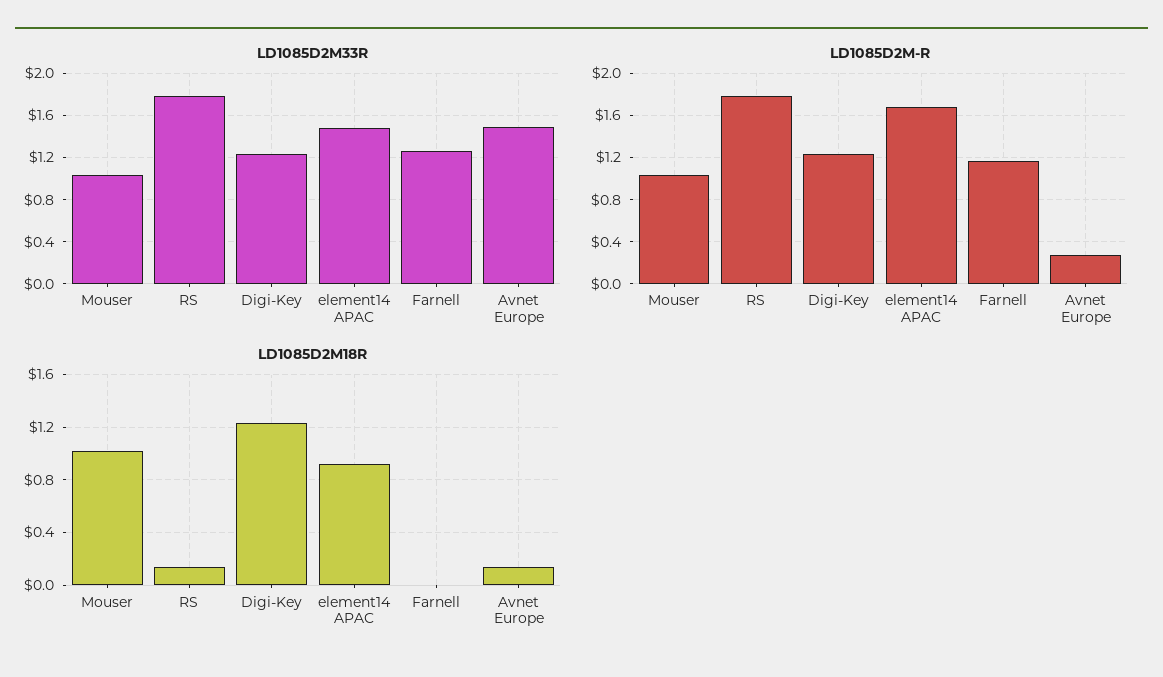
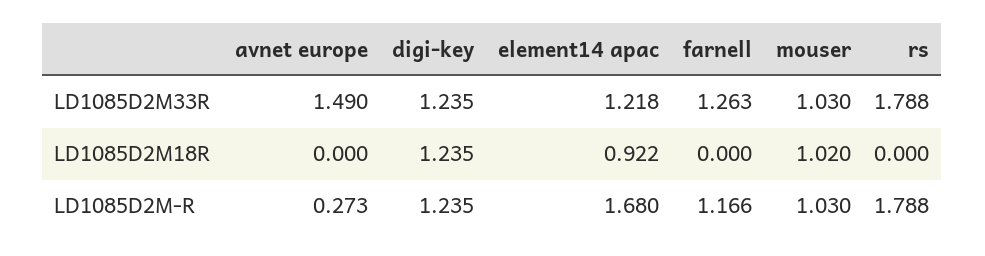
  {
    "LD1085D2M33R": {
      "Mouser": 1.03,
      "RS": 1.788,
      "Digi-Key": 1.235,
-     "element14 APAC": 1.5,
+     "element14 APAC": 1.218,
      "Farnell": 1.263,
      "Avnet Europe": 1.49
    },
    "LD1085D2M-R": {
      "Mouser": 1.03,
      "RS": 1.788,
      "Digi-Key": 1.235,
      "element14 APAC": 1.68,
      "Farnell": 1.166,
      "Avnet Europe": 0.273
    },
    "LD1085D2M18R": {
      "Mouser": 1.02,
-     "RS": 0.15,
+     "RS": 0,
      "Digi-Key": 1.235,
      "element14 APAC": 0.922,
      "Farnell": 0,
-     "Avnet Europe": 0.15
+     "Avnet Europe": 0
    }
  }

